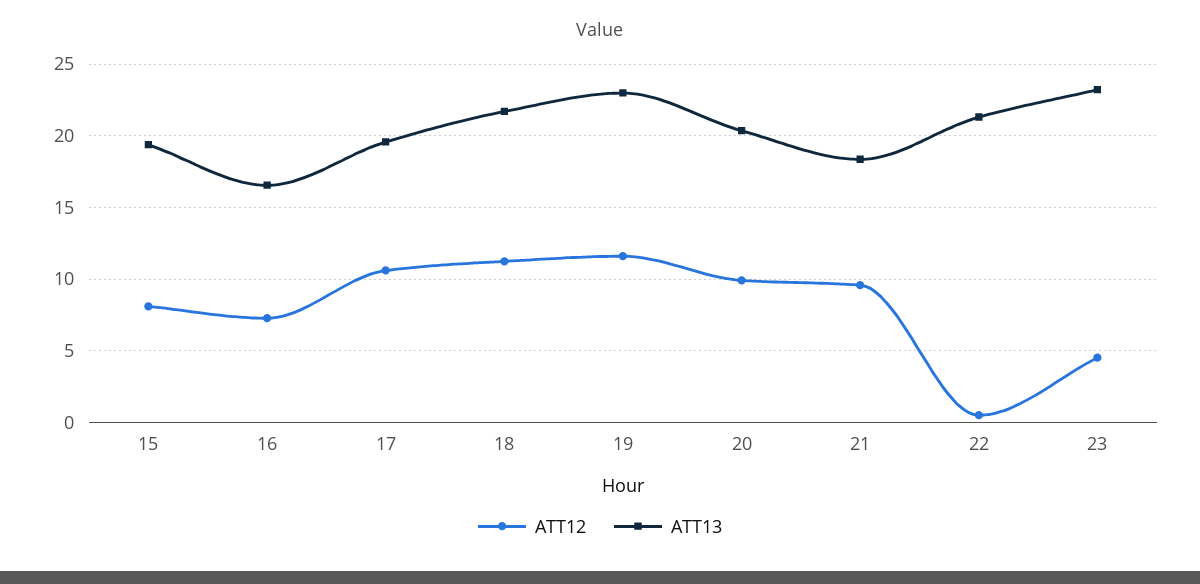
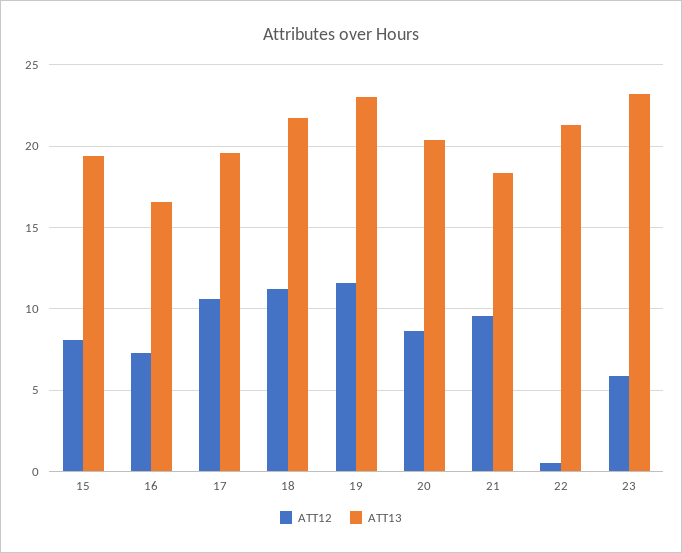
  {
    "ATT12": {
      "15": 8,
      "16": 7.5,
      "17": 10.5,
      "18": 11,
      "19": 11.5,
-     "20": 10,
+     "20": 8.5,
      "21": 9.5,
      "22": 0.5,
-     "23": 4.5
+     "23": 6
    },
    "ATT13": {
      "15": 19.5,
      "16": 16.5,
      "17": 19.5,
      "18": 21.5,
      "19": 23,
      "20": 20.5,
      "21": 18.5,
      "22": 21.5,
      "23": 23
    }
  }

